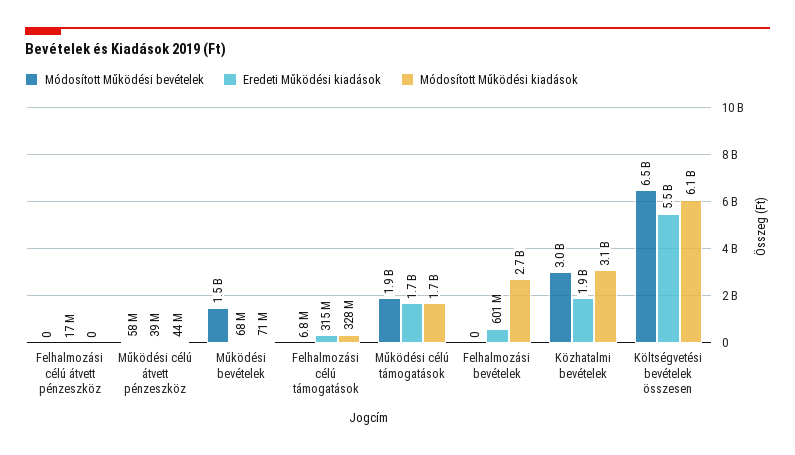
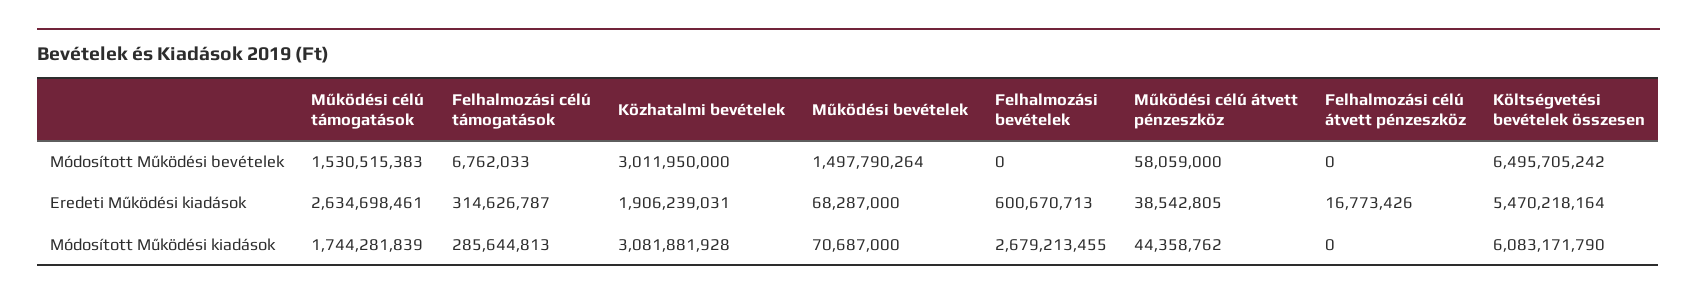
  {
    "Módosított Működési bevételek": {
      "Felhalmozási célú átvett pénzeszköz": 0,
      "Működési célú átvett pénzeszköz": 58059000,
      "Működési bevételek": 1497790264,
      "Felhalmozási célú támogatások": 6762033,
-     "Működési célú támogatások": 1900000000,
+     "Működési célú támogatások": 1530515383,
      "Felhalmozási bevételek": 0,
      "Közhatalmi bevételek": 3011950000,
      "Költségvetési bevételek összesen": 6495705242
    },
    "Eredeti Működési kiadások": {
      "Felhalmozási célú átvett pénzeszköz": 16773426,
      "Működési célú átvett pénzeszköz": 38542805,
      "Működési bevételek": 68287000,
      "Felhalmozási célú támogatások": 314626787,
-     "Működési célú támogatások": 1700000000,
+     "Működési célú támogatások": 2634698461,
      "Felhalmozási bevételek": 600670713,
      "Közhatalmi bevételek": 1906239031,
      "Költségvetési bevételek összesen": 5470218164
    },
    "Módosított Működési kiadások": {
      "Felhalmozási célú átvett pénzeszköz": 0,
      "Működési célú átvett pénzeszköz": 44358762,
      "Működési bevételek": 70687000,
-     "Felhalmozási célú támogatások": 328000000,
+     "Felhalmozási célú támogatások": 285644813,
      "Működési célú támogatások": 1744281839,
      "Felhalmozási bevételek": 2679213455,
      "Közhatalmi bevételek": 3081881928,
      "Költségvetési bevételek összesen": 6083171790
    }
  }

